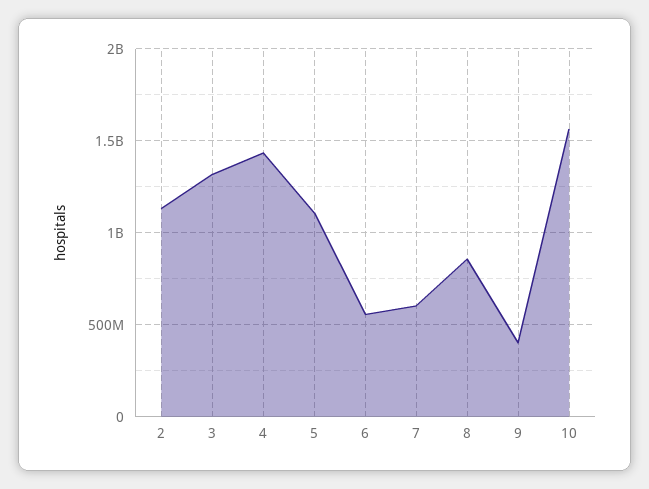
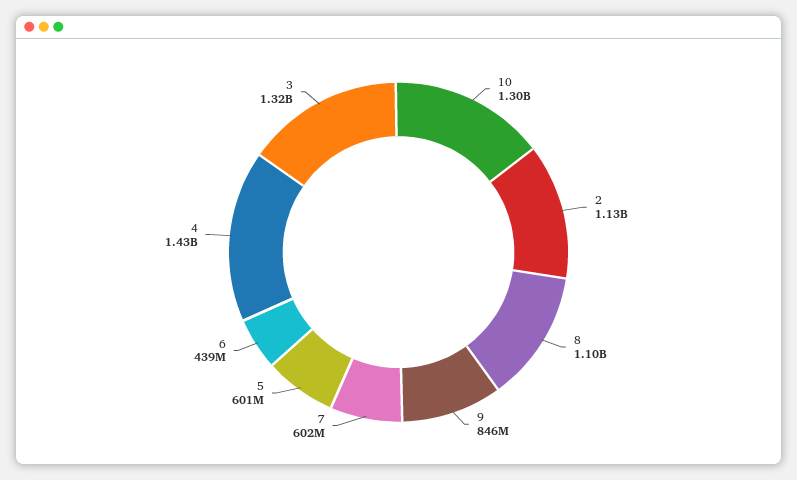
  {
    "2": 1130000000,
    "3": 1320000000,
    "4": 1430000000,
-   "5": 1100000000,
+   "5": 601000000,
-   "6": 550000000,
+   "6": 439000000,
    "7": 602000000,
-   "8": 850000000,
+   "8": 1100000000,
-   "9": 400000000,
+   "9": 846000000,
-   "10": 1550000000
+   "10": 1300000000
  }

